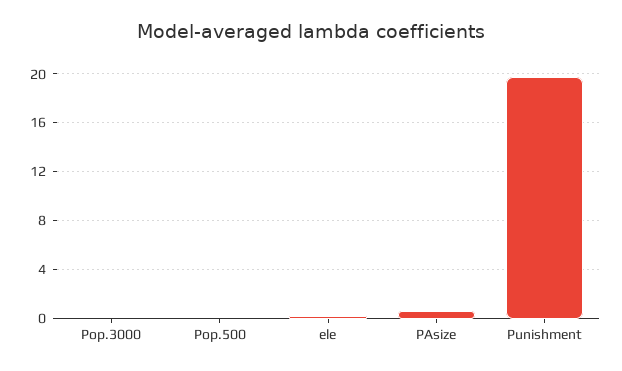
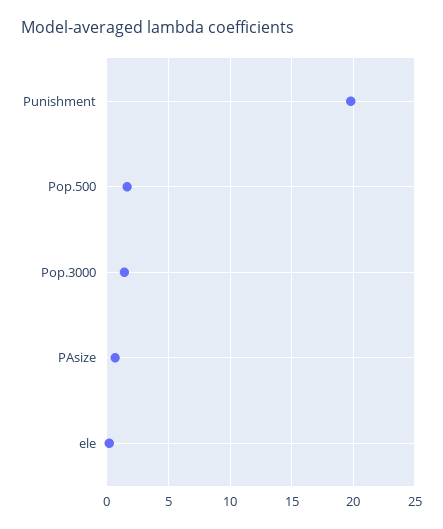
  {
-   "Pop.3000": 0,
+   "Pop.3000": 1.5,
-   "Pop.500": 0,
+   "Pop.500": 1.5,
    "ele": 0,
    "PAsize": 0.5,
    "Punishment": 20
  }

